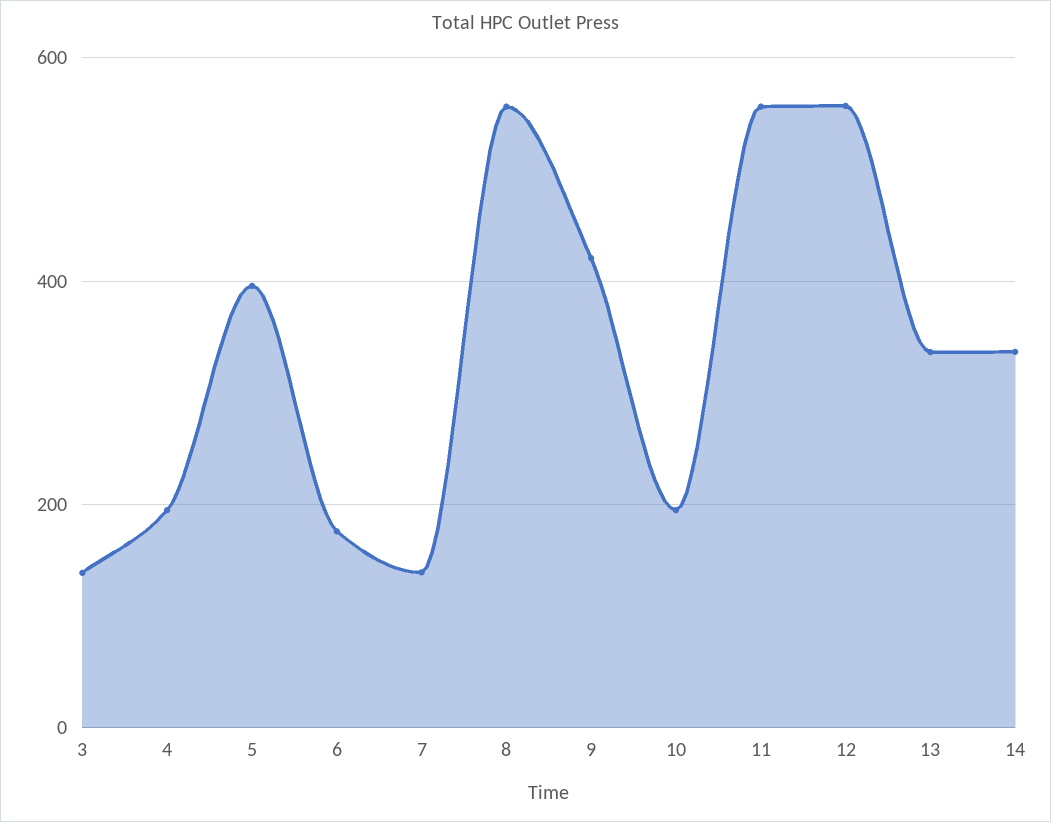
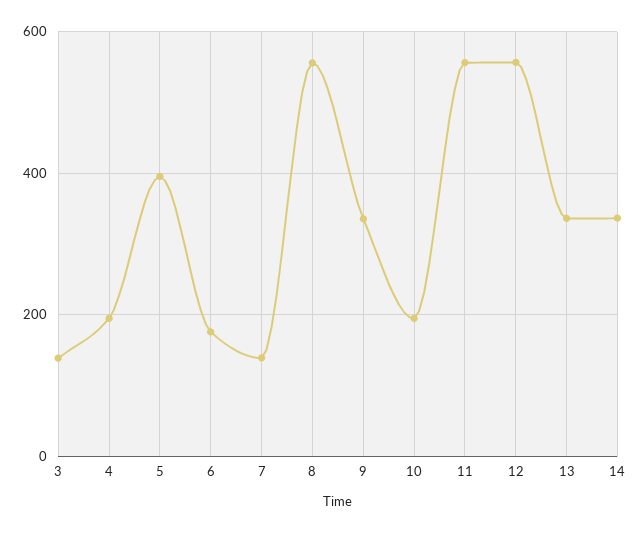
  {
    "3": 140,
    "4": 200,
    "5": 400,
    "6": 180,
    "7": 140,
    "8": 560,
-   "9": 420,
+   "9": 340,
    "10": 200,
    "11": 560,
    "12": 560,
    "13": 340,
    "14": 340
  }

